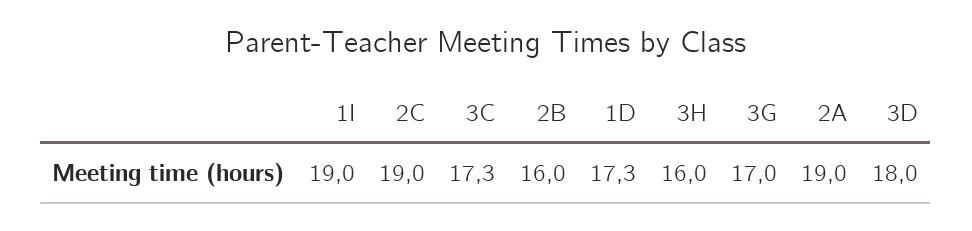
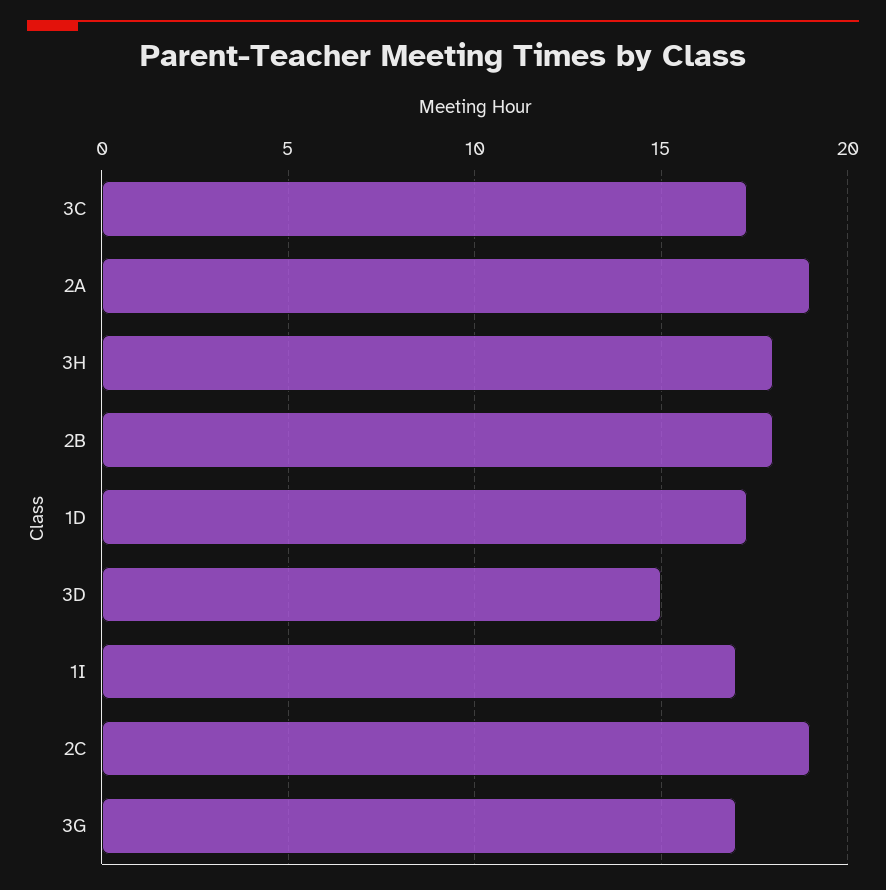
  {
-   "1I": 19,
+   "1I": 17,
    "2C": 19,
    "3C": 17.3,
-   "2B": 16,
+   "2B": 18,
    "1D": 17.3,
-   "3H": 16,
+   "3H": 18,
    "3G": 17,
    "2A": 19,
-   "3D": 18
+   "3D": 15
  }

